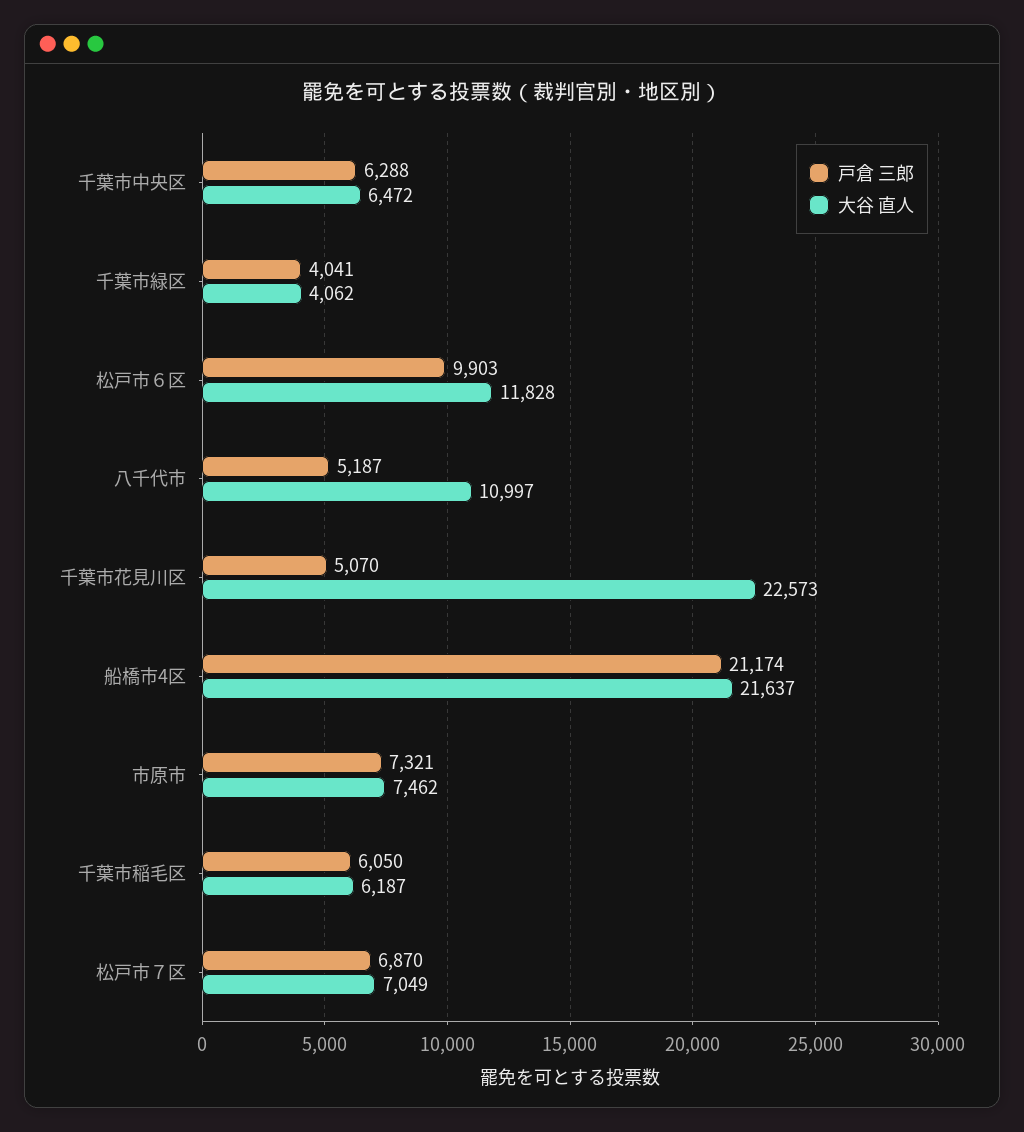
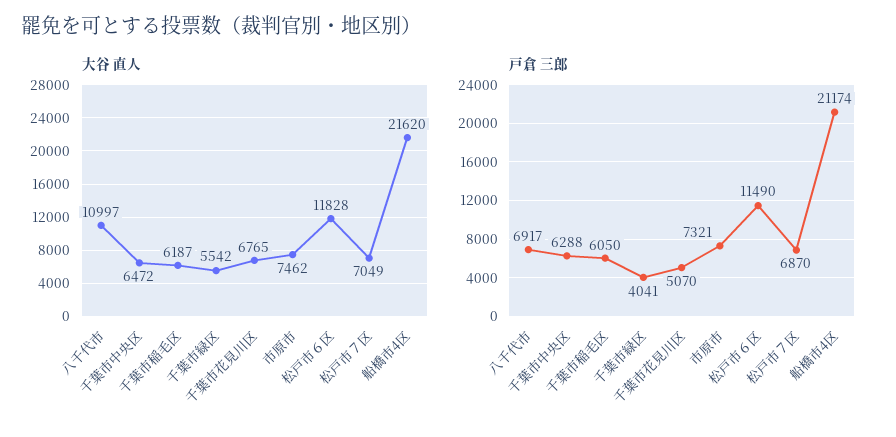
  {
    "戸倉 三郎": {
      "千葉市中央区": 6288,
      "千葉市緑区": 4041,
-     "松戸市６区": 9903,
+     "松戸市６区": 11490,
-     "八千代市": 5187,
+     "八千代市": 6917,
      "千葉市花見川区": 5070,
      "船橋市4区": 21174,
      "市原市": 7321,
      "千葉市稲毛区": 6050,
      "松戸市７区": 6870
    },
    "大谷 直人": {
      "千葉市中央区": 6472,
-     "千葉市緑区": 4062,
+     "千葉市緑区": 5542,
      "松戸市６区": 11828,
      "八千代市": 10997,
-     "千葉市花見川区": 22573,
+     "千葉市花見川区": 6765,
-     "船橋市4区": 21637,
+     "船橋市4区": 21620,
      "市原市": 7462,
      "千葉市稲毛区": 6187,
      "松戸市７区": 7049
    }
  }

